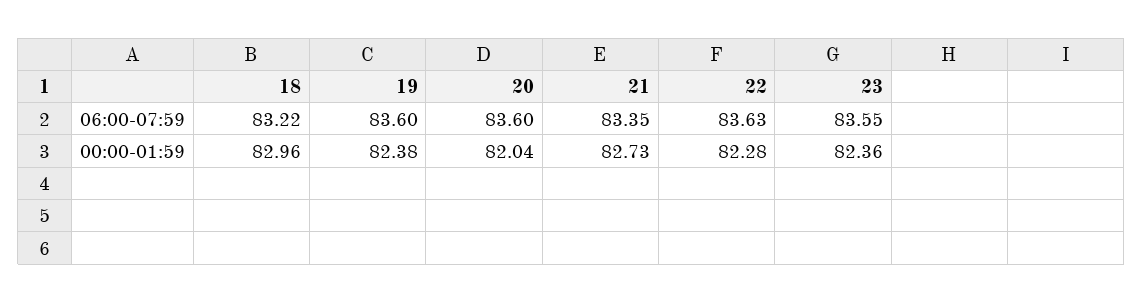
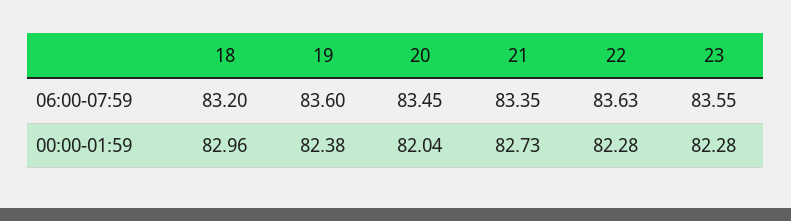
  {
    "18": {
-     "06:00-07:59": 83.22,
+     "06:00-07:59": 83.2,
      "00:00-01:59": 82.96
    },
    "19": {
      "06:00-07:59": 83.6,
      "00:00-01:59": 82.38
    },
    "20": {
-     "06:00-07:59": 83.6,
+     "06:00-07:59": 83.45,
      "00:00-01:59": 82.04
    },
    "21": {
      "06:00-07:59": 83.35,
      "00:00-01:59": 82.73
    },
    "22": {
      "06:00-07:59": 83.63,
      "00:00-01:59": 82.28
    },
    "23": {
      "06:00-07:59": 83.55,
-     "00:00-01:59": 82.36
+     "00:00-01:59": 82.28
    }
  }

